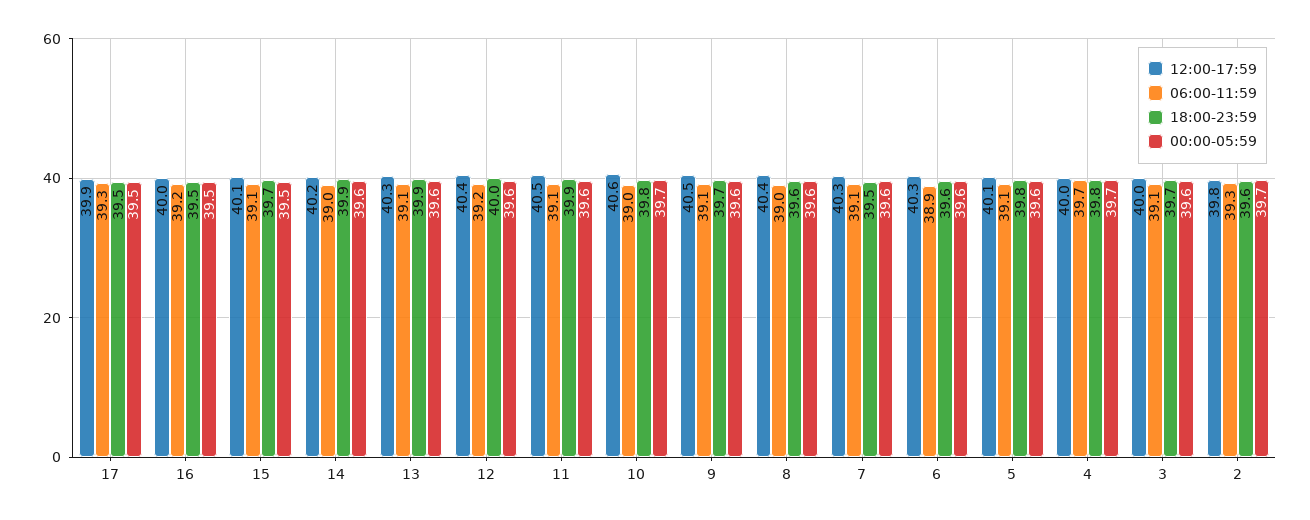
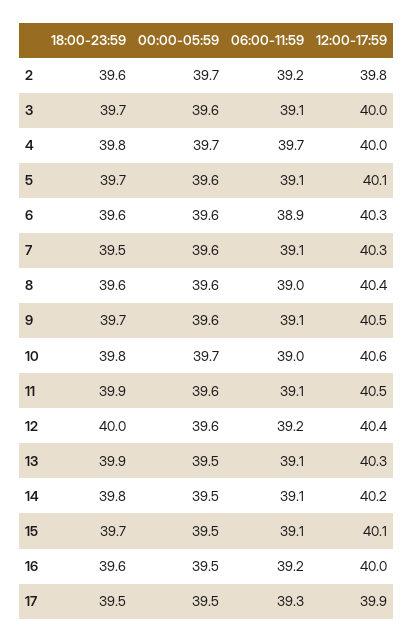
  {
    "12:00-17:59": {
      "17": 39.9,
      "16": 40,
      "15": 40.1,
      "14": 40.2,
      "13": 40.3,
      "12": 40.4,
      "11": 40.5,
      "10": 40.6,
      "9": 40.5,
      "8": 40.4,
      "7": 40.3,
      "6": 40.3,
      "5": 40.1,
      "4": 40,
      "3": 40,
      "2": 39.8
    },
    "06:00-11:59": {
      "17": 39.3,
      "16": 39.2,
      "15": 39.1,
-     "14": 39,
+     "14": 39.1,
      "13": 39.1,
      "12": 39.2,
      "11": 39.1,
      "10": 39,
      "9": 39.1,
      "8": 39,
      "7": 39.1,
      "6": 38.9,
      "5": 39.1,
      "4": 39.7,
      "3": 39.1,
-     "2": 39.3
+     "2": 39.2
    },
    "18:00-23:59": {
      "17": 39.5,
-     "16": 39.5,
+     "16": 39.6,
      "15": 39.7,
-     "14": 39.9,
+     "14": 39.8,
      "13": 39.9,
      "12": 40,
      "11": 39.9,
      "10": 39.8,
      "9": 39.7,
      "8": 39.6,
      "7": 39.5,
      "6": 39.6,
-     "5": 39.8,
+     "5": 39.7,
      "4": 39.8,
      "3": 39.7,
      "2": 39.6
    },
    "00:00-05:59": {
      "17": 39.5,
      "16": 39.5,
      "15": 39.5,
-     "14": 39.6,
+     "14": 39.5,
-     "13": 39.6,
+     "13": 39.5,
      "12": 39.6,
      "11": 39.6,
      "10": 39.7,
      "9": 39.6,
      "8": 39.6,
      "7": 39.6,
      "6": 39.6,
      "5": 39.6,
      "4": 39.7,
      "3": 39.6,
      "2": 39.7
    }
  }

